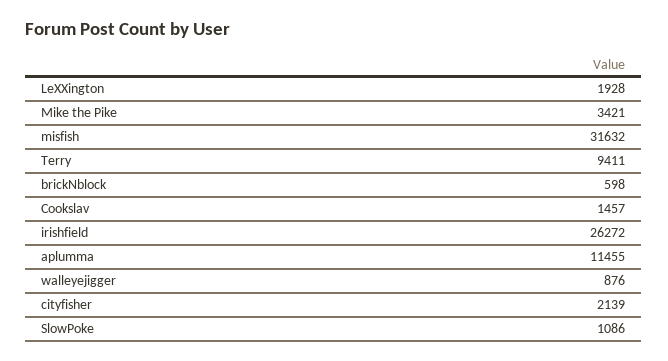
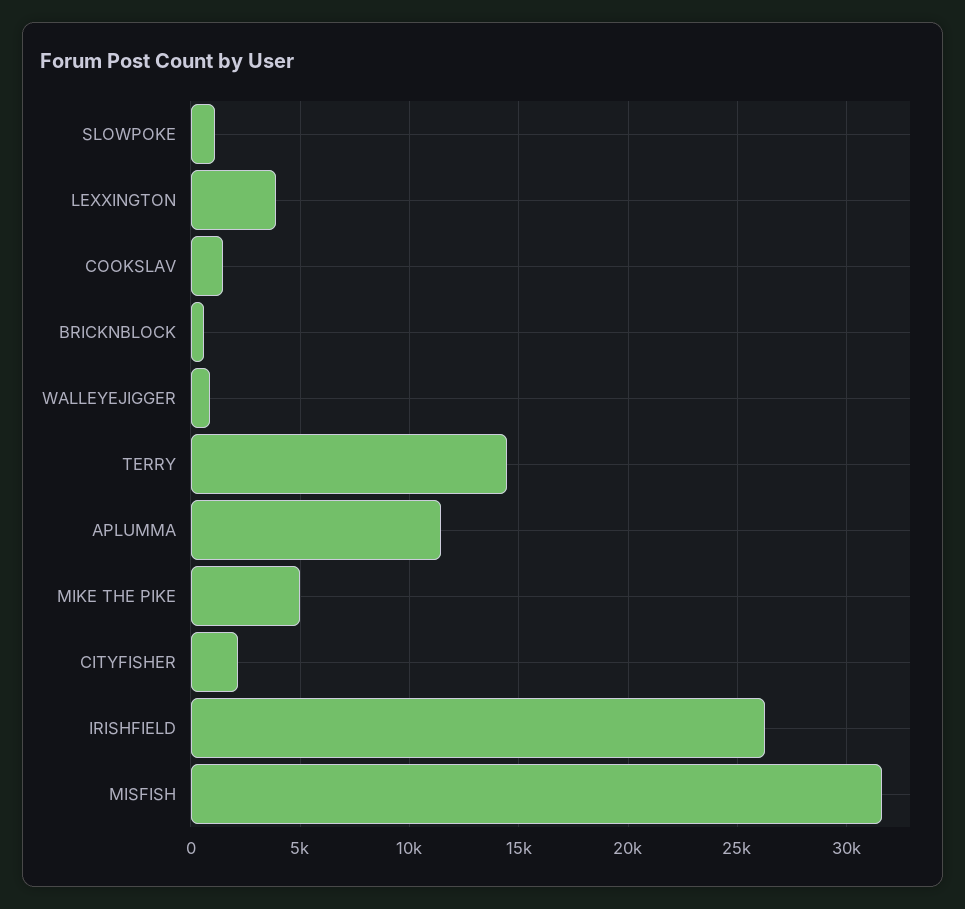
  {
-   "LeXXington": 1928,
+   "LeXXington": 4000,
-   "Mike the Pike": 3421,
+   "Mike the Pike": 5000,
    "misfish": 31632,
-   "Terry": 9411,
+   "Terry": 14500,
    "brickNblock": 598,
    "Cookslav": 1457,
    "irishfield": 26272,
    "aplumma": 11455,
    "walleyejigger": 876,
    "cityfisher": 2139,
    "SlowPoke": 1086
  }

